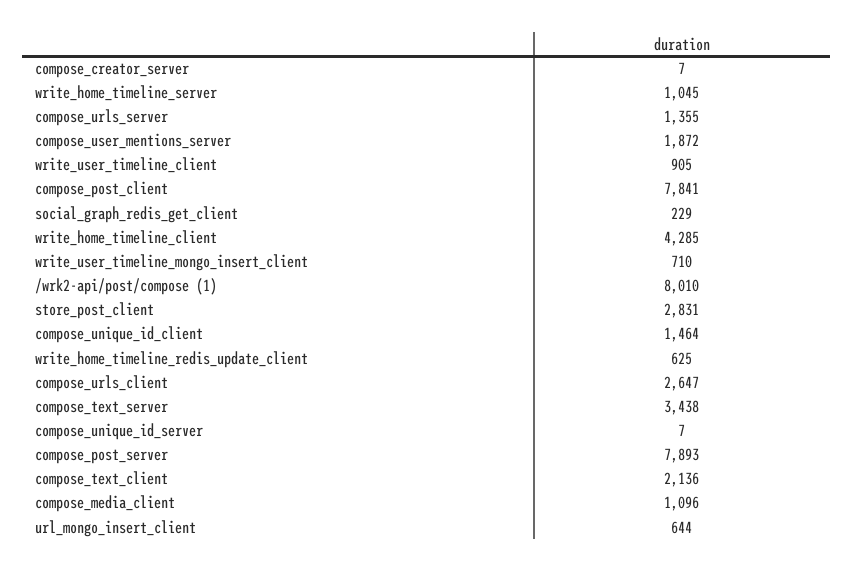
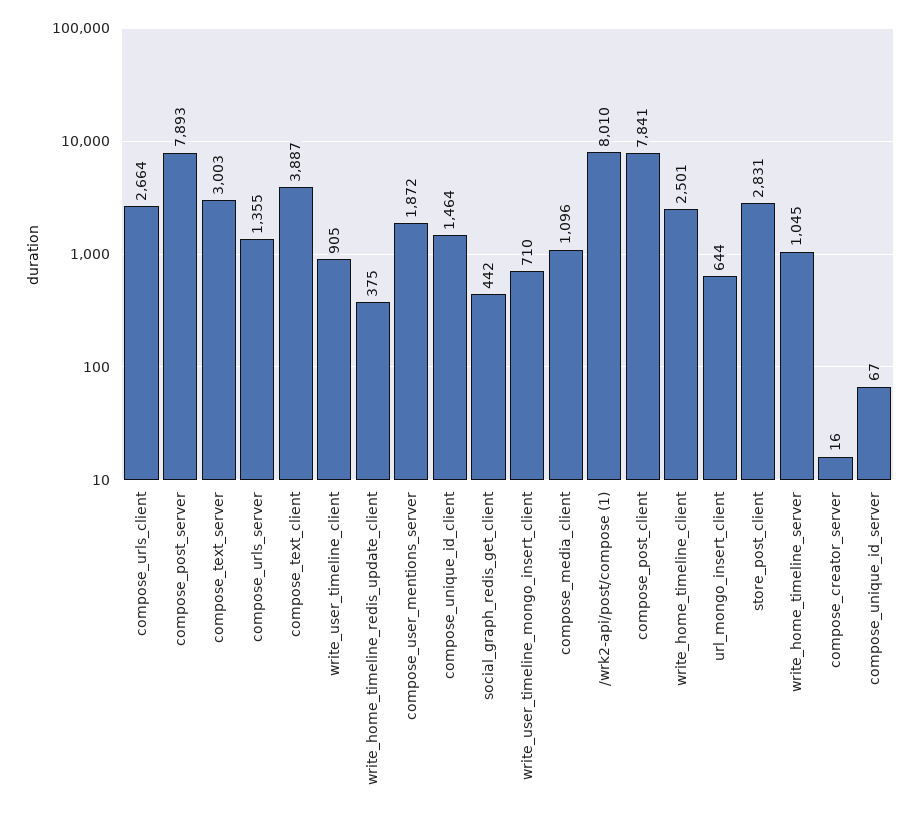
  {
-   "compose_creator_server": 7,
+   "compose_creator_server": 16,
    "write_home_timeline_server": 1045,
    "compose_urls_server": 1355,
    "compose_user_mentions_server": 1872,
    "write_user_timeline_client": 905,
    "compose_post_client": 7841,
-   "social_graph_redis_get_client": 229,
+   "social_graph_redis_get_client": 442,
-   "write_home_timeline_client": 4285,
+   "write_home_timeline_client": 2501,
    "write_user_timeline_mongo_insert_client": 710,
    "/wrk2-api/post/compose (1)": 8010,
    "store_post_client": 2831,
    "compose_unique_id_client": 1464,
-   "write_home_timeline_redis_update_client": 625,
+   "write_home_timeline_redis_update_client": 375,
-   "compose_urls_client": 2647,
+   "compose_urls_client": 2664,
-   "compose_text_server": 3438,
+   "compose_text_server": 3003,
-   "compose_unique_id_server": 7,
+   "compose_unique_id_server": 67,
    "compose_post_server": 7893,
-   "compose_text_client": 2136,
+   "compose_text_client": 3887,
    "compose_media_client": 1096,
    "url_mongo_insert_client": 644
  }

